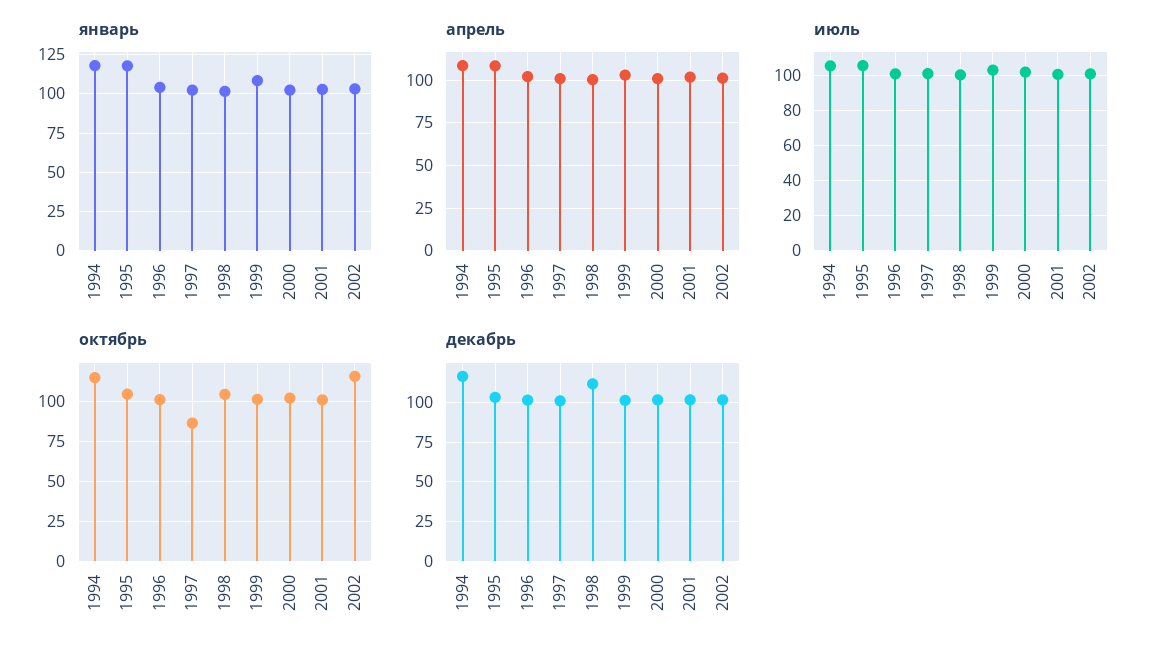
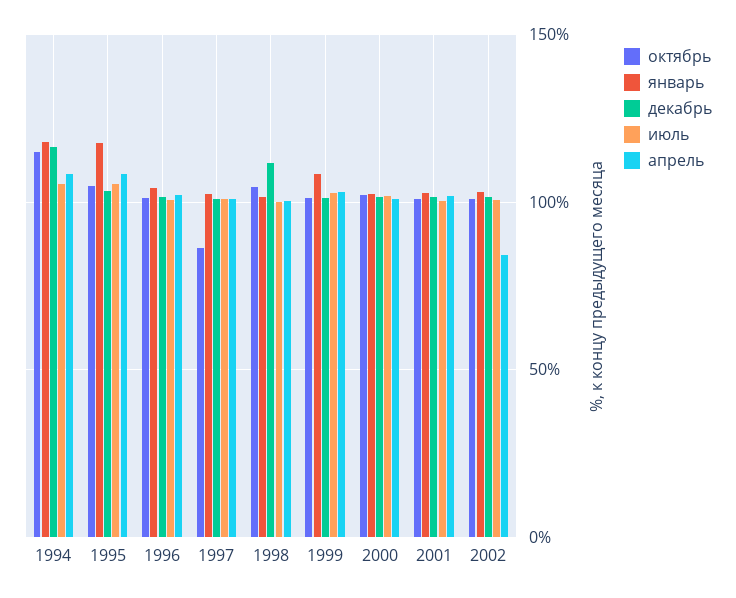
  {
    "январь": {
      "1994": 120,
      "1995": 120,
      "1996": 105,
      "1997": 100,
      "1998": 100,
      "1999": 110,
      "2000": 100,
      "2001": 105,
      "2002": 105
    },
    "апрель": {
      "1994": 110,
      "1995": 110,
      "1996": 100,
      "1997": 100,
      "1998": 100,
      "1999": 105,
      "2000": 100,
      "2001": 100,
-     "2002": 100
+     "2002": 85
    },
    "июль": {
      "1994": 105,
      "1995": 105,
      "1996": 100,
      "1997": 100,
      "1998": 100,
      "1999": 105,
      "2000": 100,
      "2001": 100,
      "2002": 100
    },
    "октябрь": {
      "1994": 115,
      "1995": 105,
      "1996": 100,
      "1997": 85,
      "1998": 105,
      "1999": 100,
      "2000": 100,
      "2001": 100,
-     "2002": 115
+     "2002": 100
    },
    "декабрь": {
      "1994": 115,
      "1995": 105,
      "1996": 100,
      "1997": 100,
      "1998": 110,
      "1999": 100,
      "2000": 100,
      "2001": 100,
      "2002": 100
    }
  }

